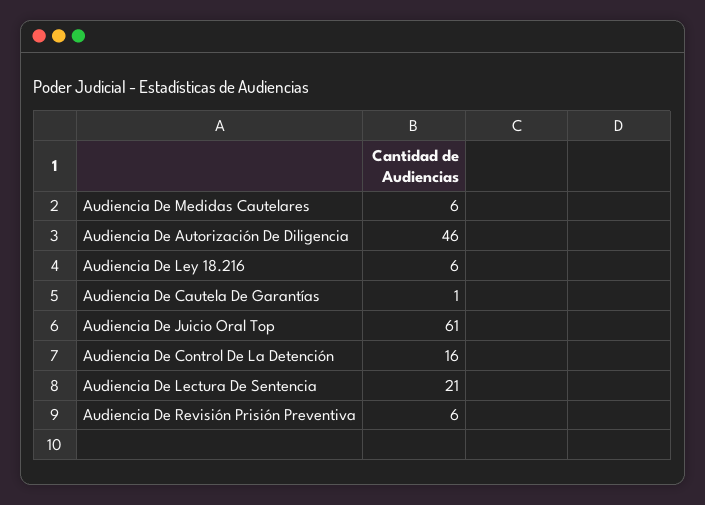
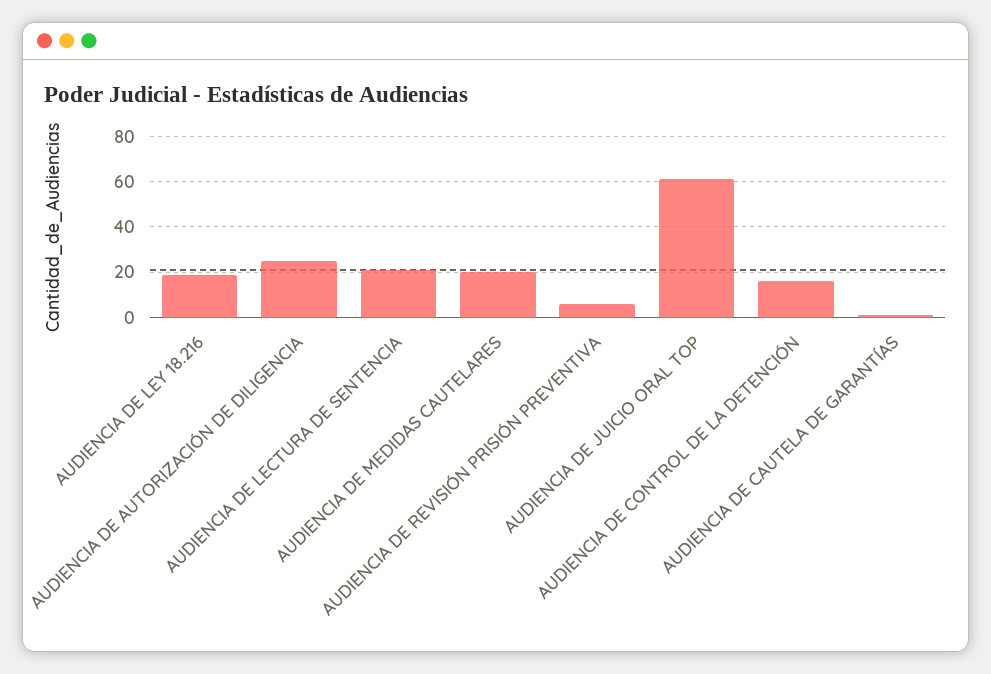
  {
-   "Audiencia De Medidas Cautelares": 6,
+   "Audiencia De Medidas Cautelares": 20,
-   "Audiencia De Autorización De Diligencia": 46,
+   "Audiencia De Autorización De Diligencia": 25,
-   "Audiencia De Ley 18.216": 6,
+   "Audiencia De Ley 18.216": 20,
    "Audiencia De Cautela De Garantías": 1,
    "Audiencia De Juicio Oral Top": 61,
    "Audiencia De Control De La Detención": 16,
    "Audiencia De Lectura De Sentencia": 21,
    "Audiencia De Revisión Prisión Preventiva": 6
  }

